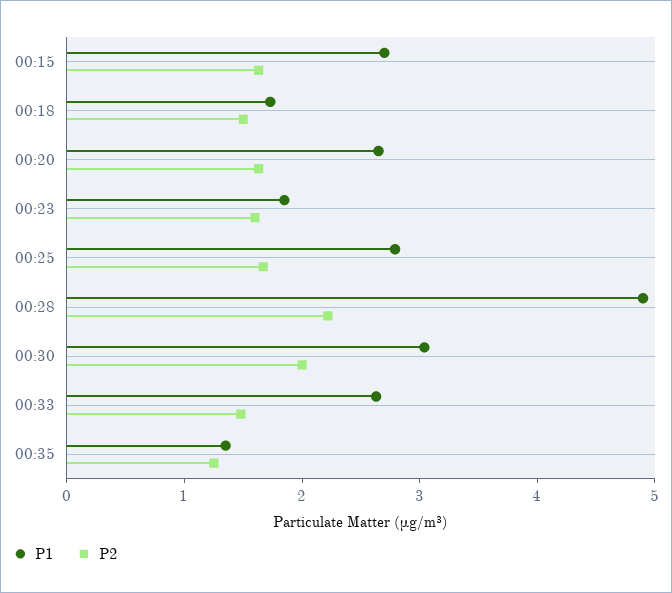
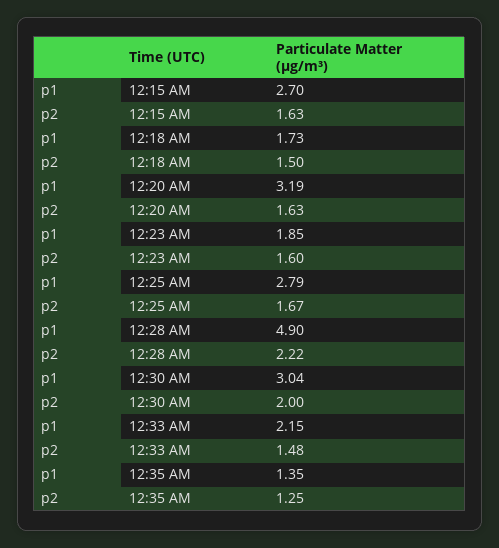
  {
    "P1": {
      "00:15": 2.7,
      "00:18": 1.73,
-     "00:20": 2.6,
+     "00:20": 3.19,
      "00:23": 1.85,
      "00:25": 2.79,
      "00:28": 4.9,
      "00:30": 3.04,
-     "00:33": 2.6,
+     "00:33": 2.15,
      "00:35": 1.35
    },
    "P2": {
      "00:15": 1.63,
      "00:18": 1.5,
      "00:20": 1.63,
      "00:23": 1.6,
      "00:25": 1.67,
      "00:28": 2.22,
      "00:30": 2,
      "00:33": 1.48,
      "00:35": 1.25
    }
  }

